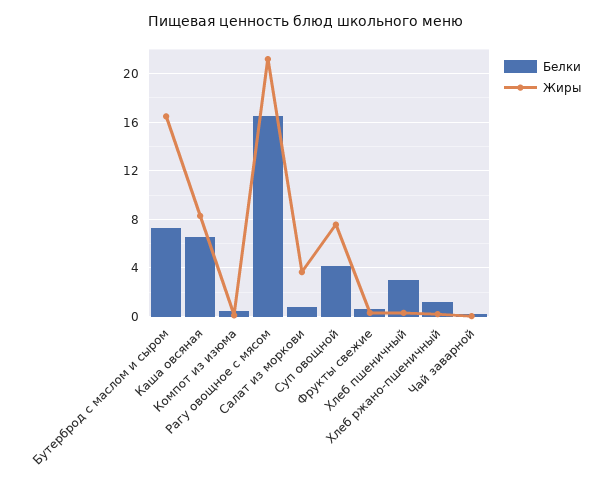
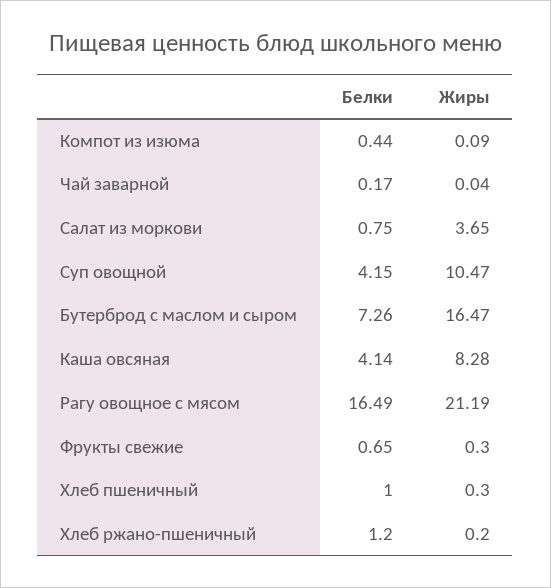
  {
    "Белки": {
      "Бутерброд с маслом и сыром": 7.26,
-     "Каша овсяная": 6.5,
+     "Каша овсяная": 4.14,
      "Компот из изюма": 0.44,
      "Рагу овощное с мясом": 16.49,
      "Салат из моркови": 0.75,
      "Суп овощной": 4.15,
      "Фрукты свежие": 0.65,
-     "Хлеб пшеничный": 3,
+     "Хлеб пшеничный": 1,
      "Хлеб ржано-пшеничный": 1.2,
      "Чай заварной": 0.17
    },
    "Жиры": {
      "Бутерброд с маслом и сыром": 16.47,
      "Каша овсяная": 8.28,
      "Компот из изюма": 0.09,
      "Рагу овощное с мясом": 21.19,
      "Салат из моркови": 3.65,
-     "Суп овощной": 7.5,
+     "Суп овощной": 10.47,
      "Фрукты свежие": 0.3,
      "Хлеб пшеничный": 0.3,
      "Хлеб ржано-пшеничный": 0.2,
      "Чай заварной": 0.04
    }
  }

